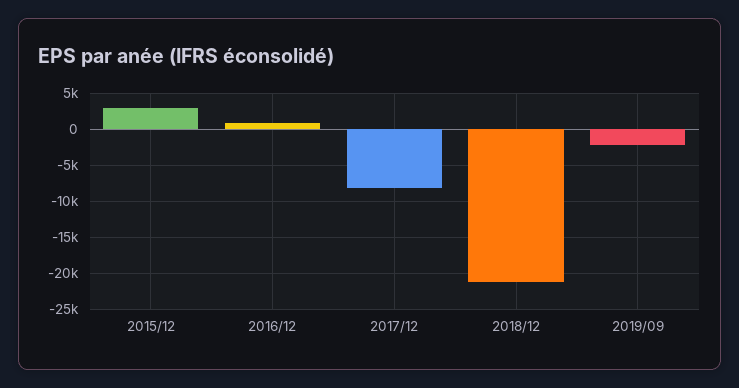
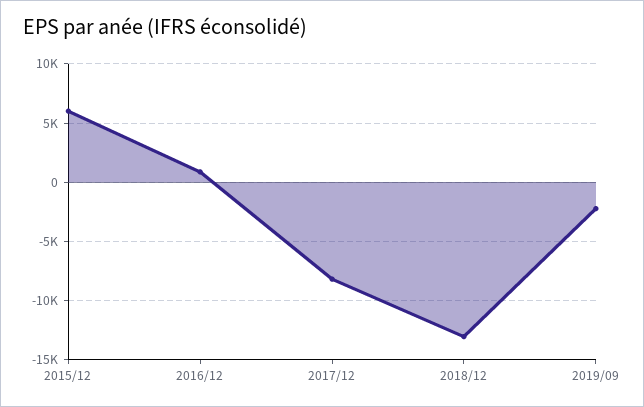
  {
-   "2015/12": 3000,
+   "2015/12": 6000,
    "2016/12": 1000,
    "2017/12": -8000,
-   "2018/12": -21000,
+   "2018/12": -13000,
    "2019/09": -2000
  }

